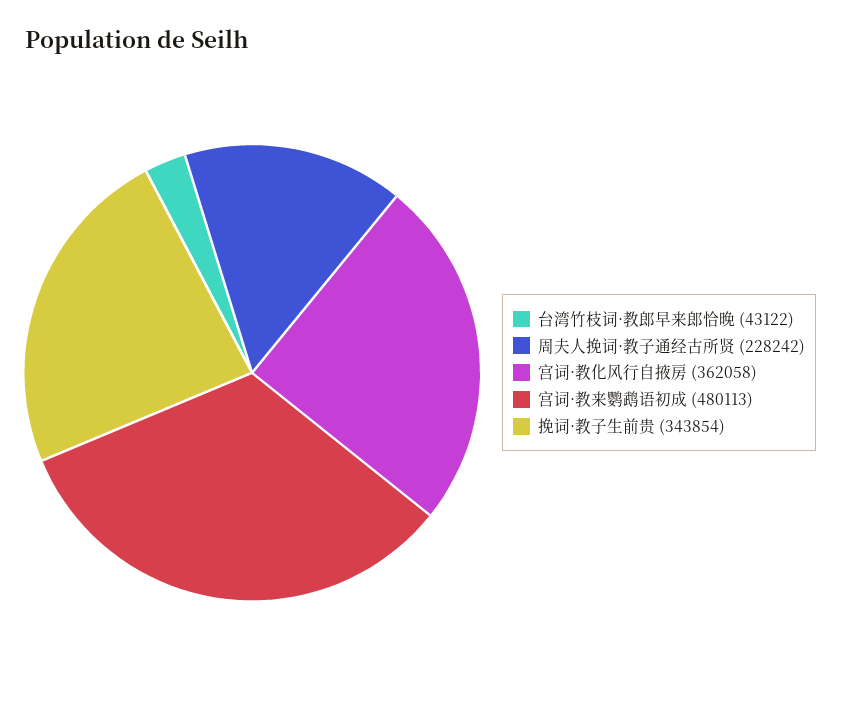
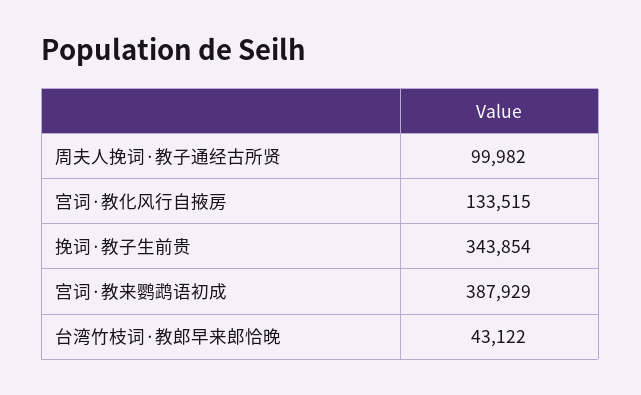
  {
    "台湾竹枝词·教郎早来郎恰晚": 43122,
-   "周夫人挽词·教子通经古所贤": 228242,
+   "周夫人挽词·教子通经古所贤": 99982,
-   "宫词·教化风行自掖房": 362058,
+   "宫词·教化风行自掖房": 133515,
-   "宫词·教来鹦鹉语初成": 480113,
+   "宫词·教来鹦鹉语初成": 387929,
    "挽词·教子生前贵": 343854
  }

